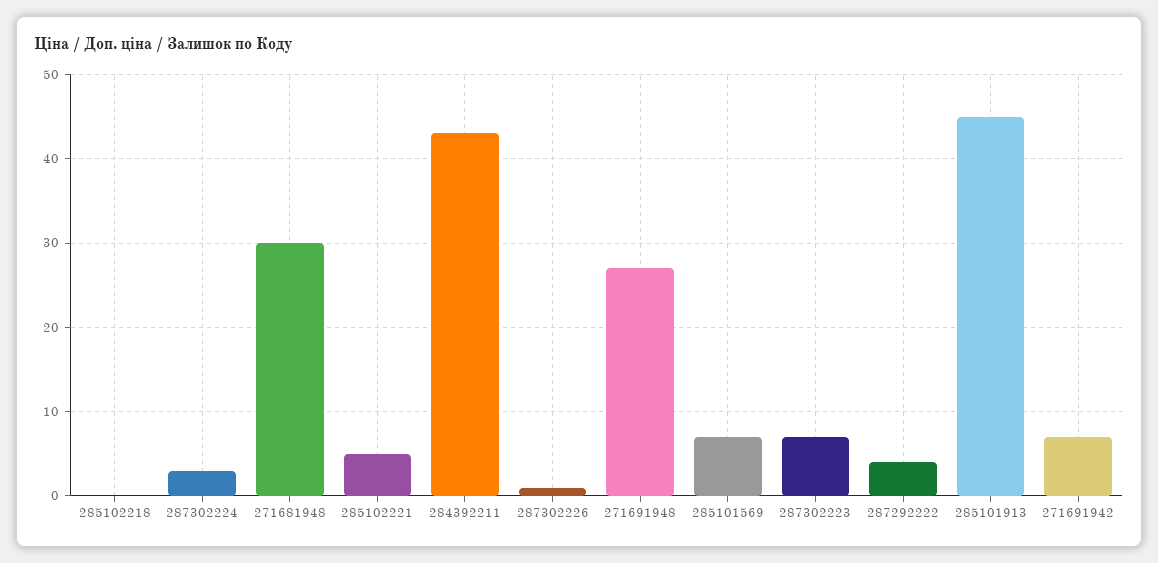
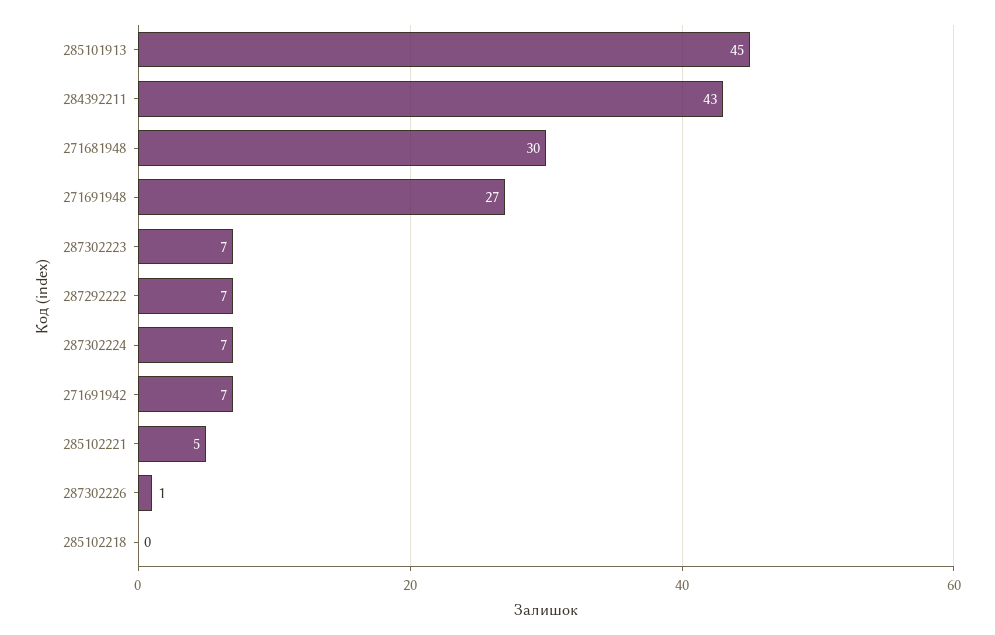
  {
    "285102218": 0,
-   "287302224": 3,
+   "287302224": 7,
    "271681948": 30,
    "285102221": 5,
    "284392211": 43,
    "287302226": 1,
    "271691948": 27,
-   "285101569": 7,
    "287302223": 7,
-   "287292222": 4,
+   "287292222": 7,
    "285101913": 45,
    "271691942": 7
  }

